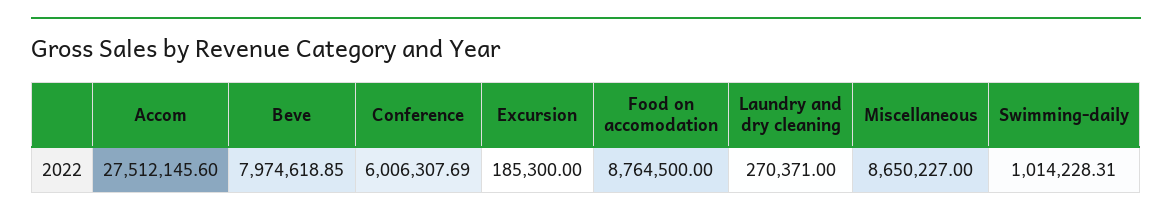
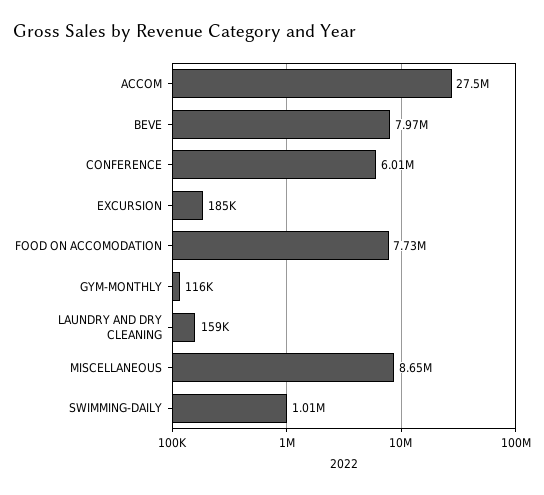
  {
    "Accom": 27512145.6,
    "Beve": 7974618.85,
    "Conference": 6006307.69,
    "Excursion": 185300,
-   "Food on accomodation": 8764500,
+   "Food on accomodation": 7730000,
-   "Laundry and dry cleaning": 270371,
+   "Laundry and dry cleaning": 159000,
    "Miscellaneous": 8650227,
-   "Swimming-daily": 1014228.31
+   "Swimming-daily": 1014228.31,
+   "GYM-MONTHLY": 116000
  }

